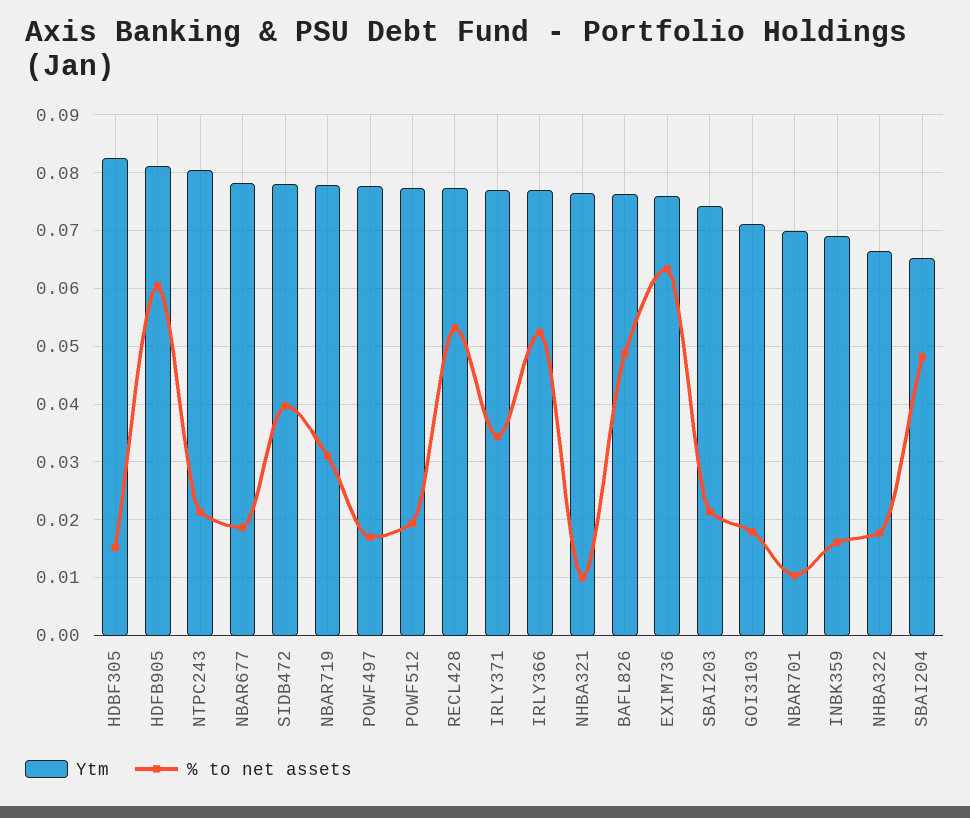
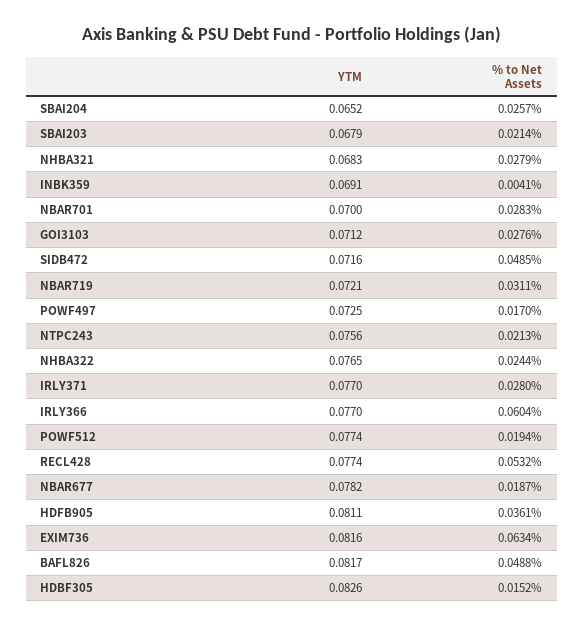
  {
    "Ytm": {
      "HDBF305": 0.0826,
      "HDFB905": 0.0811,
-     "NTPC243": 0.08,
+     "NTPC243": 0.0756,
      "NBAR677": 0.0782,
-     "SIDB472": 0.078,
+     "SIDB472": 0.0716,
-     "NBAR719": 0.078,
+     "NBAR719": 0.0721,
-     "POWF497": 0.078,
+     "POWF497": 0.0725,
      "POWF512": 0.0774,
      "RECL428": 0.0774,
      "IRLY371": 0.077,
      "IRLY366": 0.077,
-     "NHBA321": 0.076,
+     "NHBA321": 0.0683,
-     "BAFL826": 0.076,
+     "BAFL826": 0.0817,
-     "EXIM736": 0.076,
+     "EXIM736": 0.0816,
-     "SBAI203": 0.074,
+     "SBAI203": 0.0679,
      "GOI3103": 0.0712,
      "NBAR701": 0.07,
      "INBK359": 0.0691,
-     "NHBA322": 0.066,
+     "NHBA322": 0.0765,
      "SBAI204": 0.0652
    },
    "% to net assets": {
      "HDBF305": 0.0152,
-     "HDFB905": 0.06,
+     "HDFB905": 0.0361,
      "NTPC243": 0.0213,
      "NBAR677": 0.0187,
-     "SIDB472": 0.04,
+     "SIDB472": 0.0485,
      "NBAR719": 0.0311,
      "POWF497": 0.017,
      "POWF512": 0.0194,
      "RECL428": 0.0532,
-     "IRLY371": 0.034,
+     "IRLY371": 0.028,
-     "IRLY366": 0.052,
+     "IRLY366": 0.0604,
-     "NHBA321": 0.01,
+     "NHBA321": 0.0279,
      "BAFL826": 0.0488,
      "EXIM736": 0.0634,
      "SBAI203": 0.0214,
-     "GOI3103": 0.018,
+     "GOI3103": 0.0276,
-     "NBAR701": 0.01,
+     "NBAR701": 0.0283,
-     "INBK359": 0.016,
+     "INBK359": 0.0041,
-     "NHBA322": 0.018,
+     "NHBA322": 0.0244,
-     "SBAI204": 0.048
+     "SBAI204": 0.0257
    }
  }

